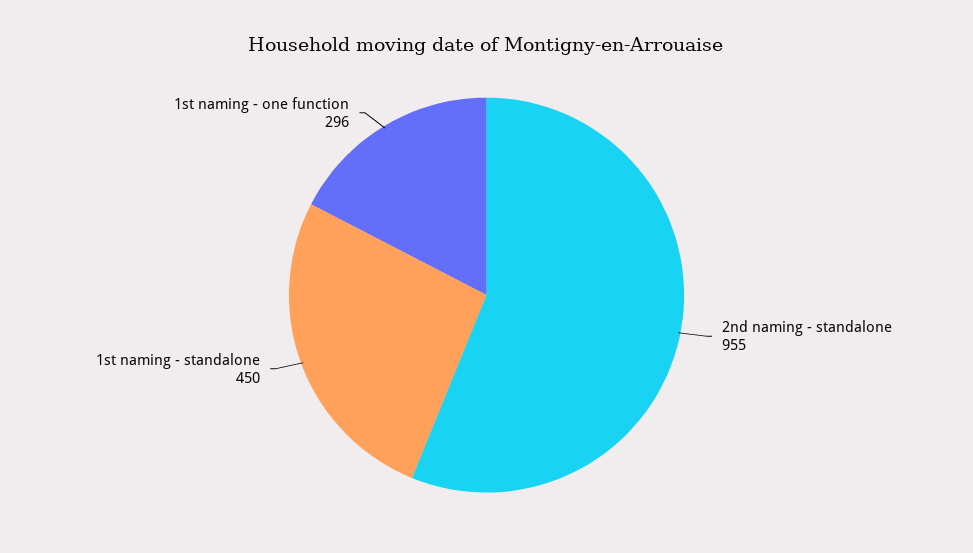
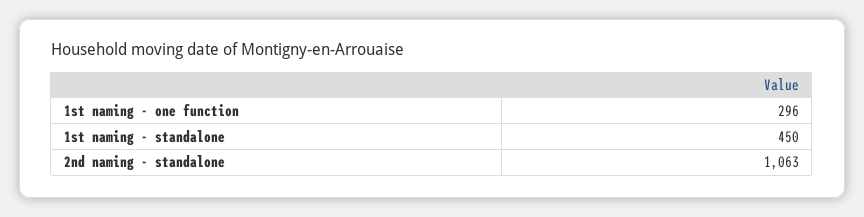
  {
-   "2nd naming - standalone": 955,
+   "2nd naming - standalone": 1063,
    "1st naming - standalone": 450,
    "1st naming - one function": 296
  }

